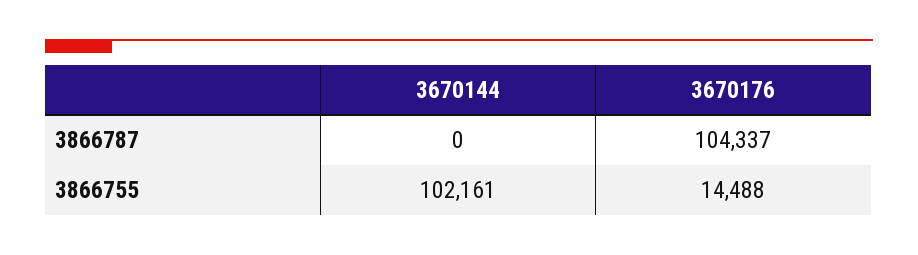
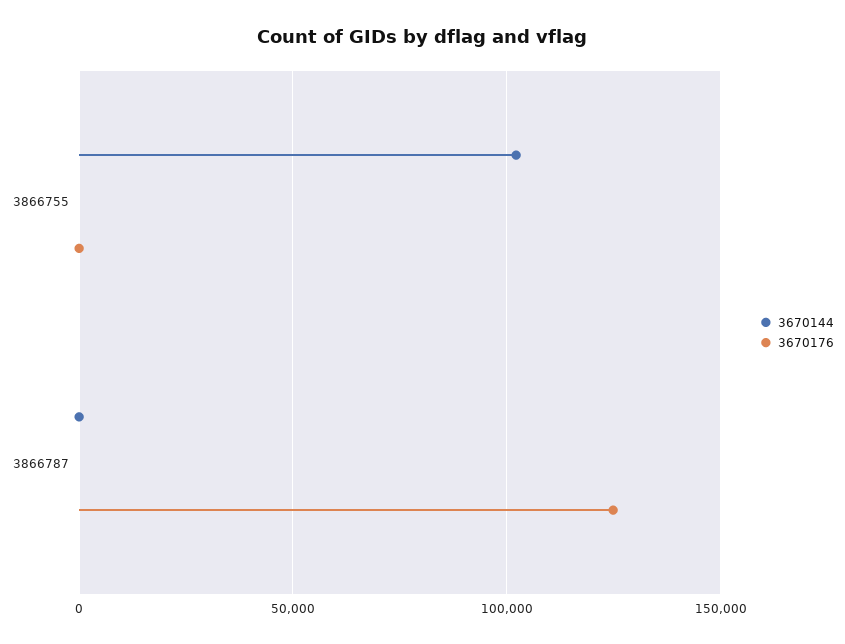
  {
    "3670144": {
      "3866787": 0,
      "3866755": 102161
    },
    "3670176": {
-     "3866787": 104337,
+     "3866787": 125000,
-     "3866755": 14488
+     "3866755": 0
    }
  }

